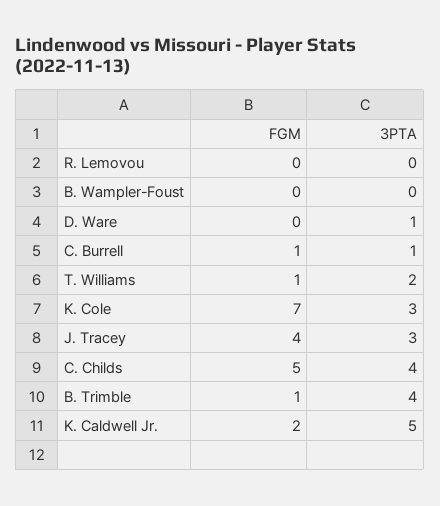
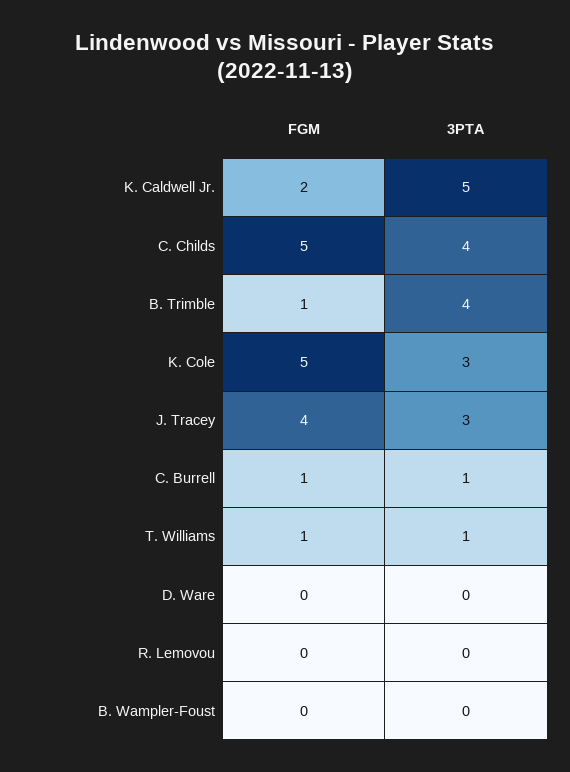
  {
    "FGM": {
      "R. Lemovou": 0,
      "B. Wampler-Foust": 0,
      "D. Ware": 0,
      "C. Burrell": 1,
      "T. Williams": 1,
-     "K. Cole": 7,
+     "K. Cole": 5,
      "J. Tracey": 4,
      "C. Childs": 5,
      "B. Trimble": 1,
      "K. Caldwell Jr.": 2
    },
    "3PTA": {
      "R. Lemovou": 0,
      "B. Wampler-Foust": 0,
-     "D. Ware": 1,
+     "D. Ware": 0,
      "C. Burrell": 1,
-     "T. Williams": 2,
+     "T. Williams": 1,
      "K. Cole": 3,
      "J. Tracey": 3,
      "C. Childs": 4,
      "B. Trimble": 4,
      "K. Caldwell Jr.": 5
    }
  }

